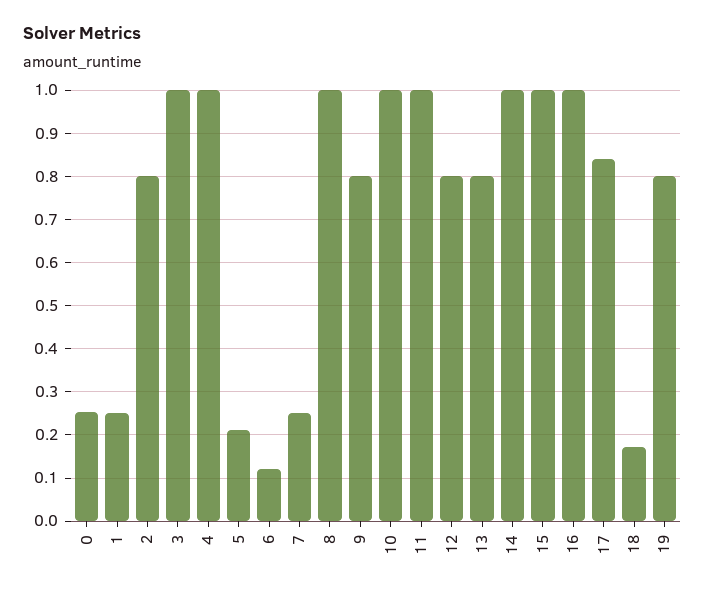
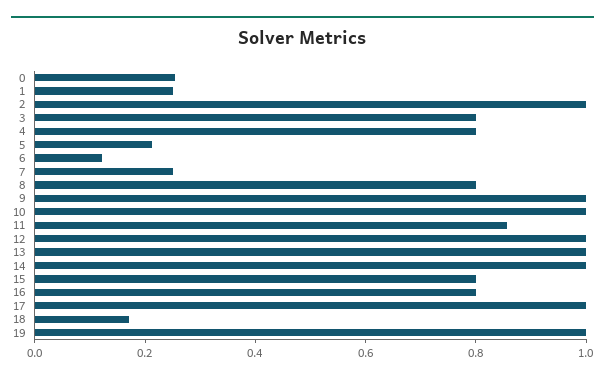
  {
    "0": 0.26,
    "1": 0.26,
-   "2": 0.8,
+   "2": 1,
-   "3": 1,
+   "3": 0.8,
-   "4": 1,
+   "4": 0.8,
    "5": 0.22,
    "6": 0.12,
    "7": 0.26,
-   "8": 1,
+   "8": 0.8,
-   "9": 0.8,
+   "9": 1,
    "10": 1,
-   "11": 1,
+   "11": 0.85,
-   "12": 0.8,
+   "12": 1,
-   "13": 0.8,
+   "13": 1,
    "14": 1,
-   "15": 1,
+   "15": 0.8,
-   "16": 1,
+   "16": 0.8,
-   "17": 0.84,
+   "17": 1,
    "18": 0.18,
-   "19": 0.8
+   "19": 1
  }

